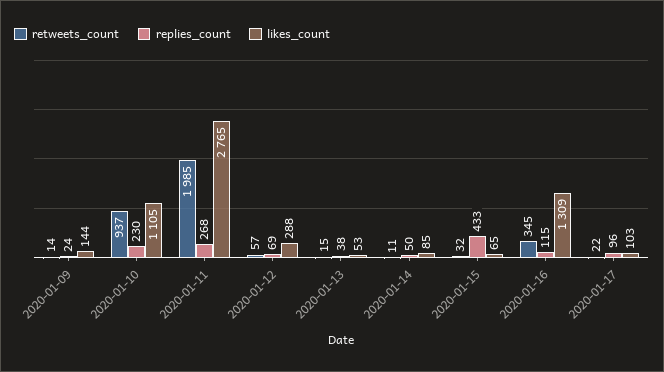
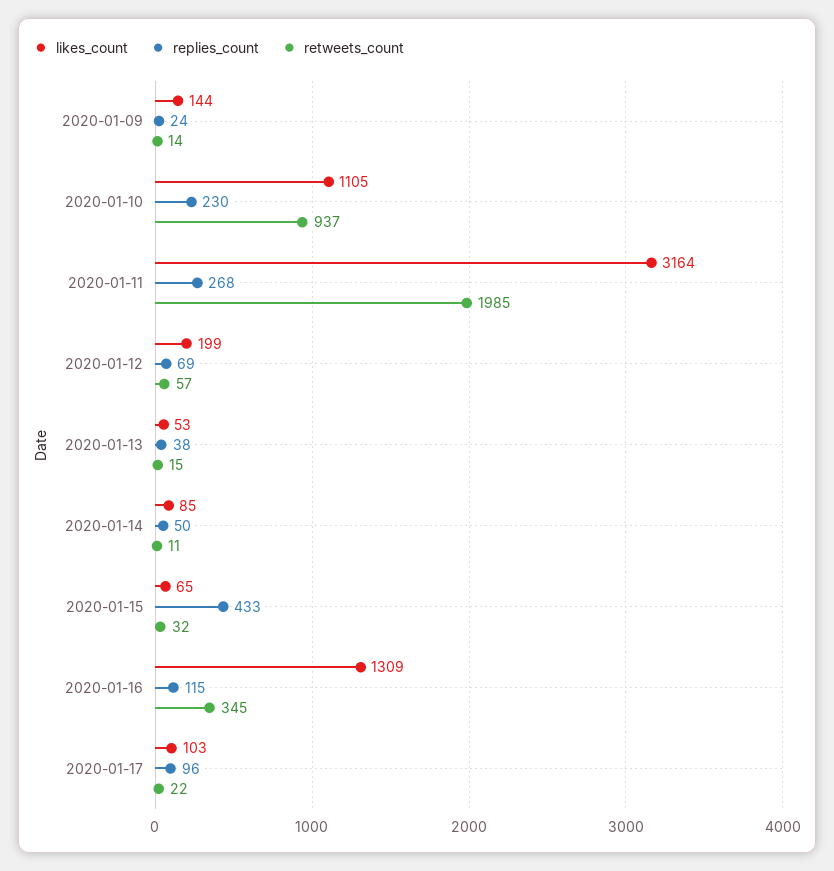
  {
    "retweets_count": {
      "2020-01-09": 14,
      "2020-01-10": 937,
      "2020-01-11": 1985,
      "2020-01-12": 57,
      "2020-01-13": 15,
      "2020-01-14": 11,
      "2020-01-15": 32,
      "2020-01-16": 345,
      "2020-01-17": 22
    },
    "replies_count": {
      "2020-01-09": 24,
      "2020-01-10": 230,
      "2020-01-11": 268,
      "2020-01-12": 69,
      "2020-01-13": 38,
      "2020-01-14": 50,
      "2020-01-15": 433,
      "2020-01-16": 115,
      "2020-01-17": 96
    },
    "likes_count": {
      "2020-01-09": 144,
      "2020-01-10": 1105,
-     "2020-01-11": 2765,
+     "2020-01-11": 3164,
-     "2020-01-12": 288,
+     "2020-01-12": 199,
      "2020-01-13": 53,
      "2020-01-14": 85,
      "2020-01-15": 65,
      "2020-01-16": 1309,
      "2020-01-17": 103
    }
  }

